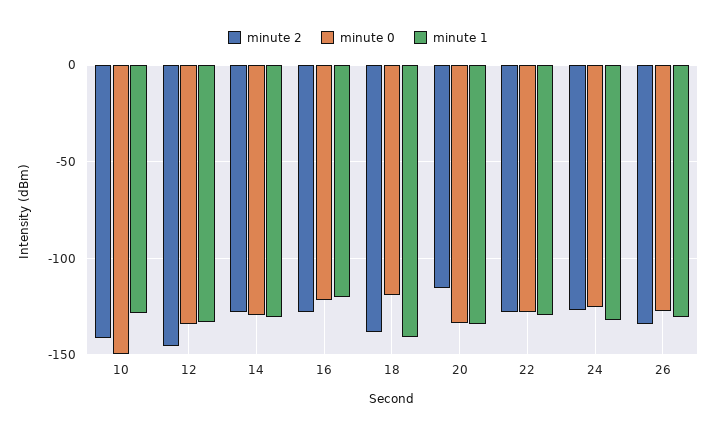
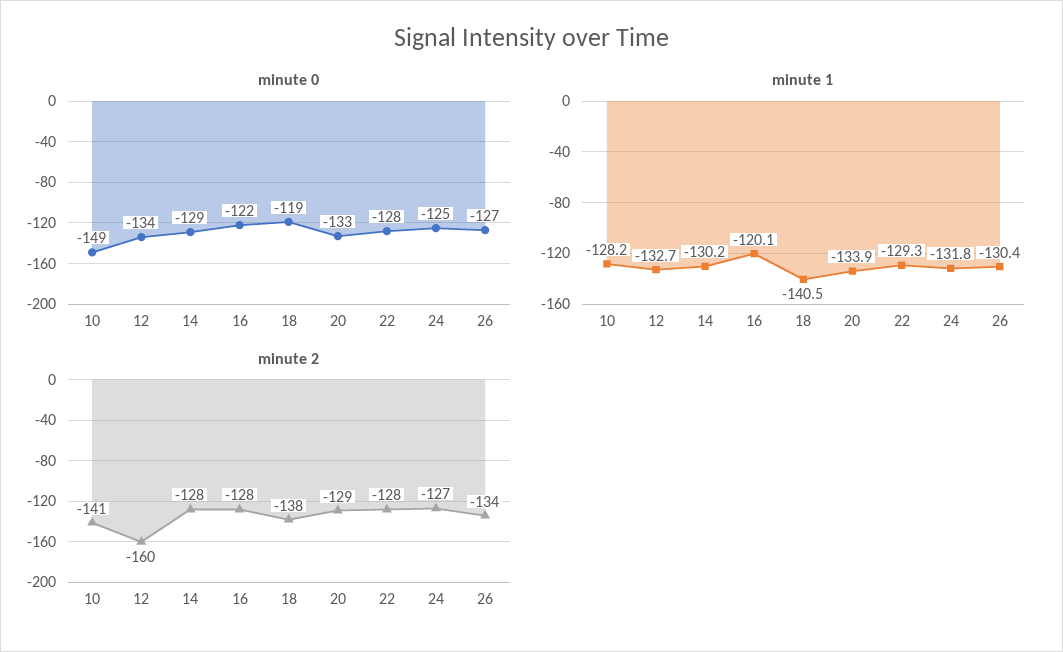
  {
    "minute 2": {
      "10": -141,
-     "12": -145,
+     "12": -160,
      "14": -128,
      "16": -128,
      "18": -138,
-     "20": -115,
+     "20": -129,
      "22": -128,
      "24": -127,
      "26": -134
    },
    "minute 0": {
      "10": -149,
      "12": -134,
      "14": -129,
      "16": -122,
      "18": -119,
      "20": -133,
      "22": -128,
      "24": -125,
      "26": -127
    },
    "minute 1": {
      "10": -128.2,
      "12": -132.7,
      "14": -130.2,
      "16": -120.1,
      "18": -140.5,
      "20": -133.9,
      "22": -129.3,
      "24": -131.8,
      "26": -130.4
    }
  }

